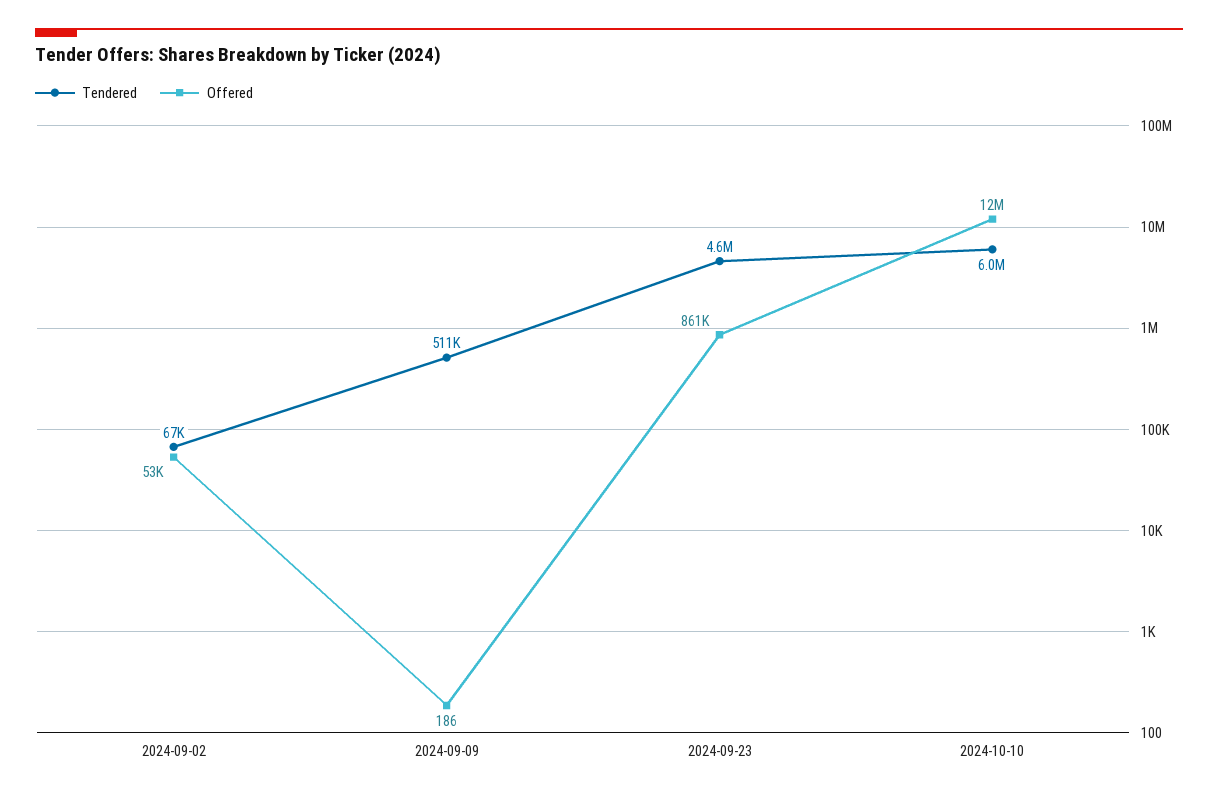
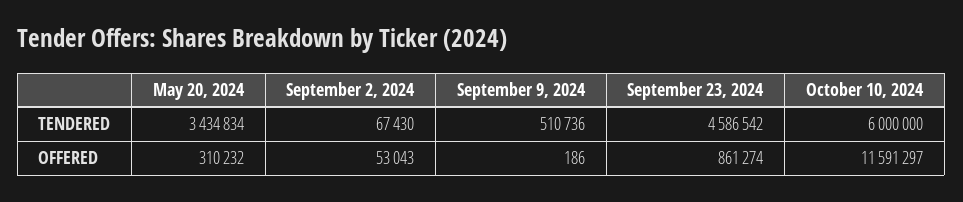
  {
    "Tendered": {
      "2024-09-02": 67430,
      "2024-09-09": 510736,
      "2024-09-23": 4586542,
-     "2024-10-10": 6000000
+     "2024-10-10": 6000000,
+     "May 20, 2024": 3434834
    },
    "Offered": {
      "2024-09-02": 53043,
      "2024-09-09": 186,
      "2024-09-23": 861274,
-     "2024-10-10": 11591297
+     "2024-10-10": 11591297,
+     "May 20, 2024": 310232
    }
  }

